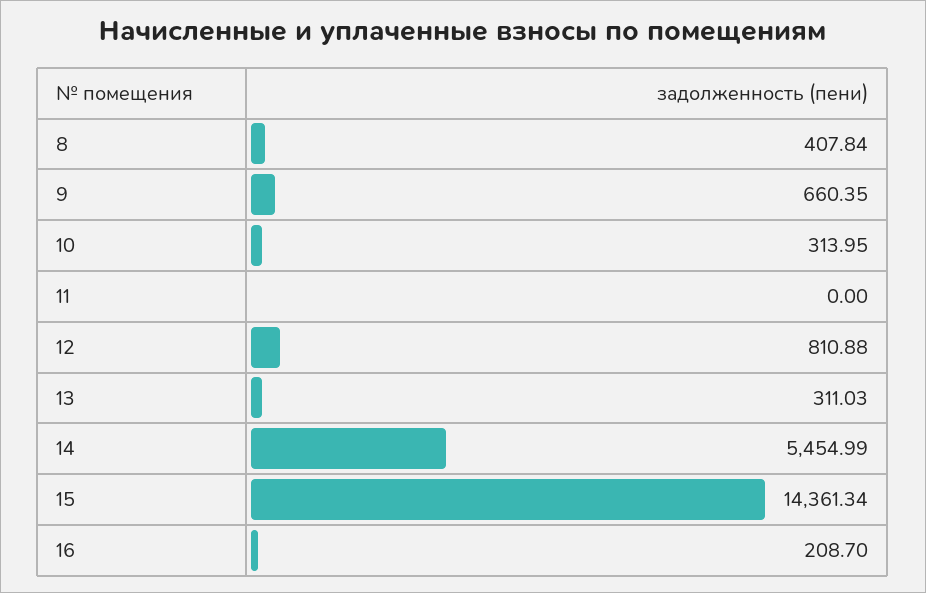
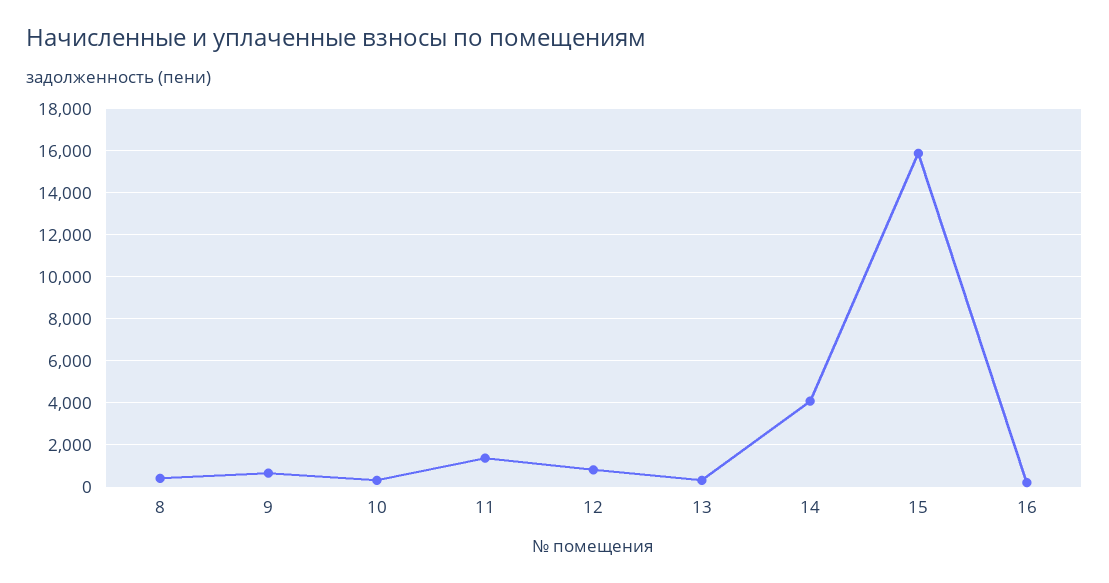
  {
    "8": 407.84,
    "9": 660.35,
    "10": 313.95,
-   "11": 0,
+   "11": 1500,
    "12": 810.88,
    "13": 311.03,
-   "14": 5454.99,
+   "14": 4000,
-   "15": 14361.34,
+   "15": 16000,
    "16": 208.7
  }

